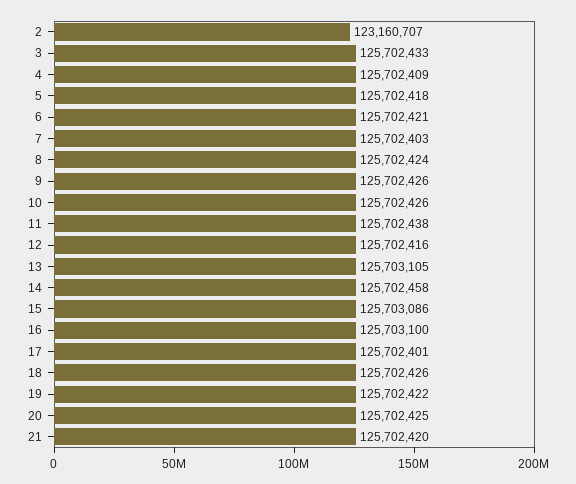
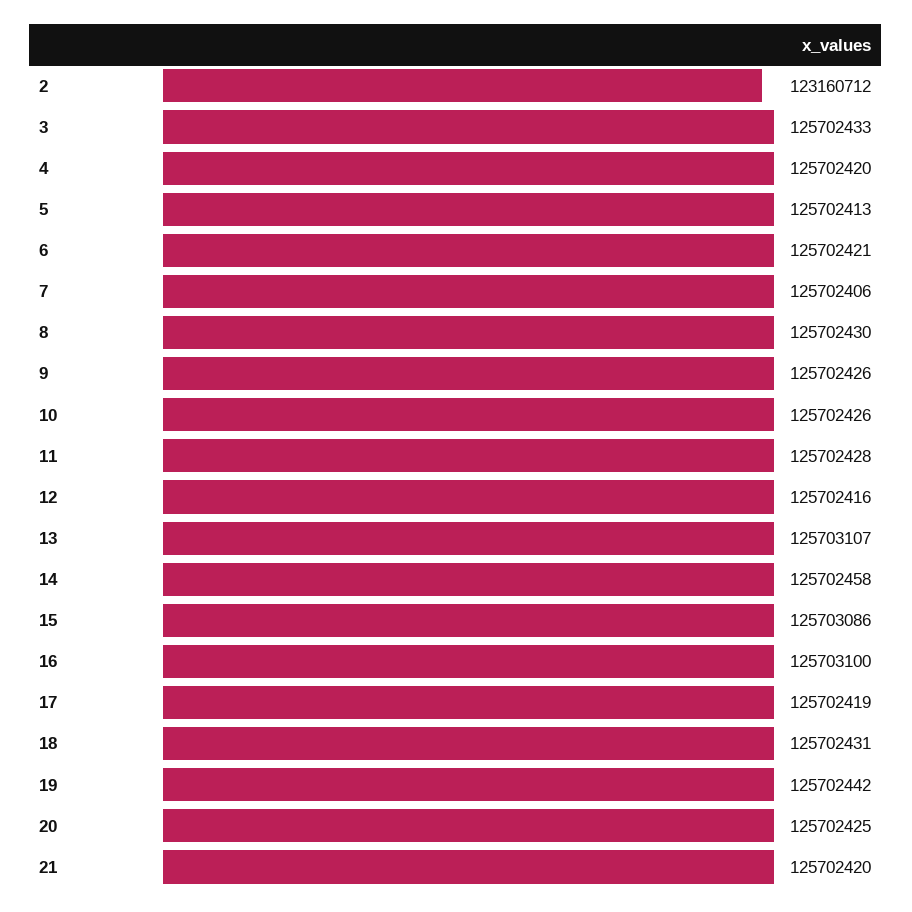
  {
-   "2": 123160707,
+   "2": 123160712,
    "3": 125702433,
-   "4": 125702409,
+   "4": 125702420,
-   "5": 125702418,
+   "5": 125702413,
    "6": 125702421,
-   "7": 125702403,
+   "7": 125702406,
-   "8": 125702424,
+   "8": 125702430,
    "9": 125702426,
    "10": 125702426,
-   "11": 125702438,
+   "11": 125702428,
    "12": 125702416,
-   "13": 125703105,
+   "13": 125703107,
    "14": 125702458,
    "15": 125703086,
    "16": 125703100,
-   "17": 125702401,
+   "17": 125702419,
-   "18": 125702426,
+   "18": 125702431,
-   "19": 125702422,
+   "19": 125702442,
    "20": 125702425,
    "21": 125702420
  }

